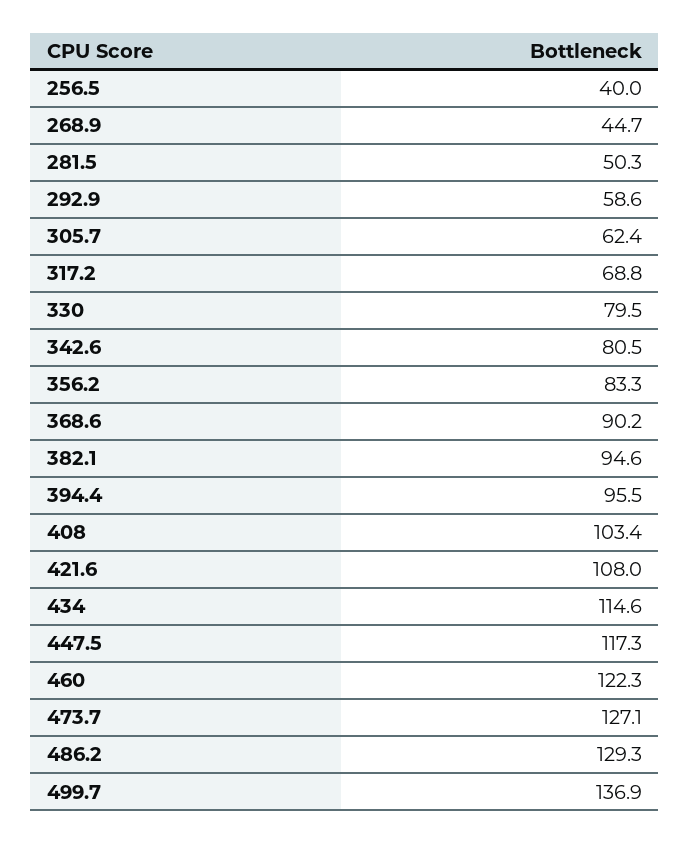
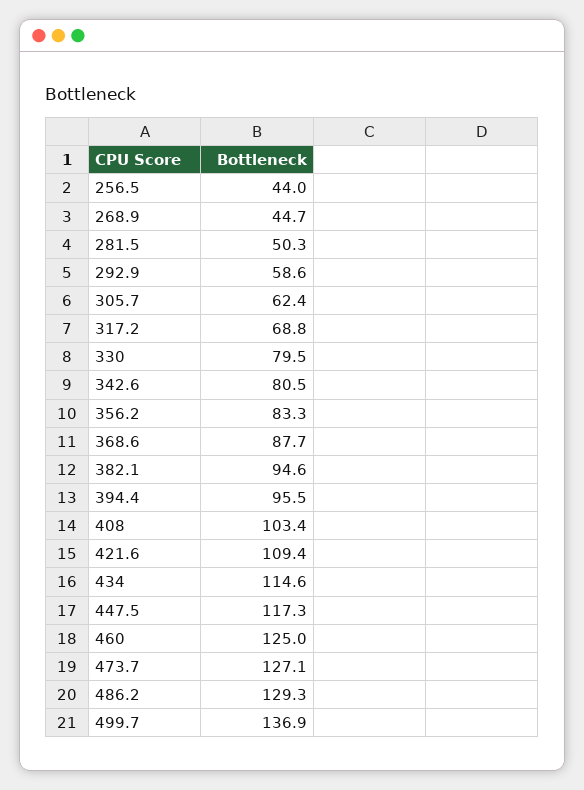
  {
-   "256.5": 40,
+   "256.5": 44,
    "268.9": 44.7,
    "281.5": 50.3,
    "292.9": 58.6,
    "305.7": 62.4,
    "317.2": 68.8,
    "330": 79.5,
    "342.6": 80.5,
    "356.2": 83.3,
-   "368.6": 90.2,
+   "368.6": 87.7,
    "382.1": 94.6,
    "394.4": 95.5,
    "408": 103.4,
-   "421.6": 108,
+   "421.6": 109.4,
    "434": 114.6,
    "447.5": 117.3,
-   "460": 122.3,
+   "460": 125,
    "473.7": 127.1,
    "486.2": 129.3,
    "499.7": 136.9
  }

